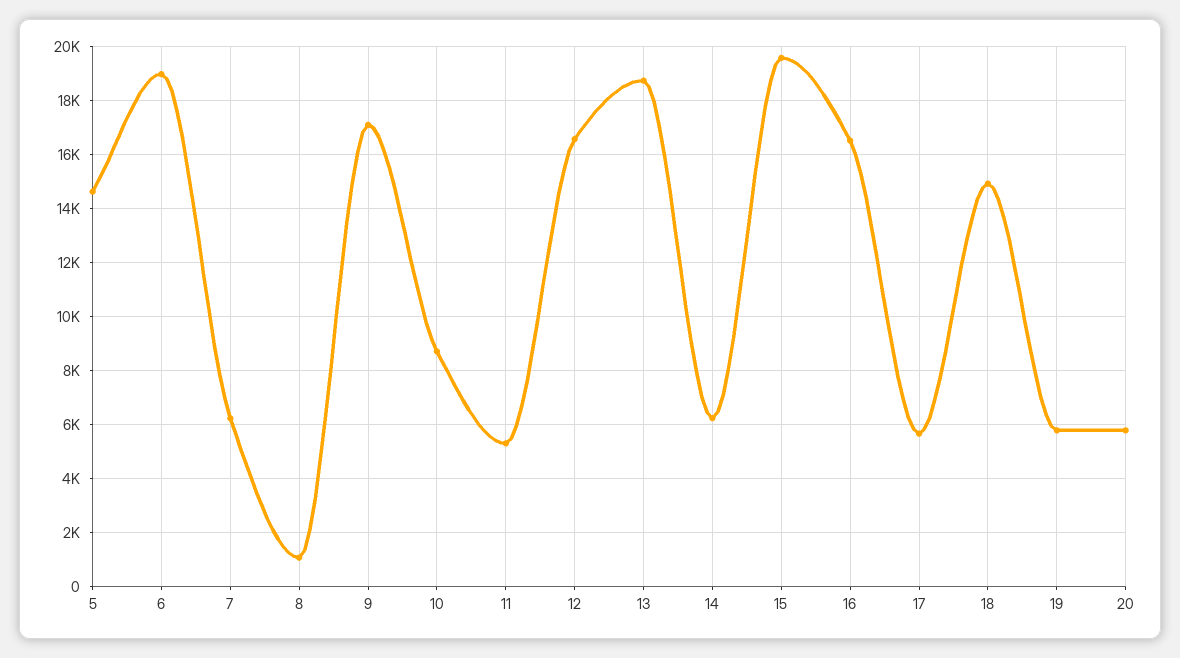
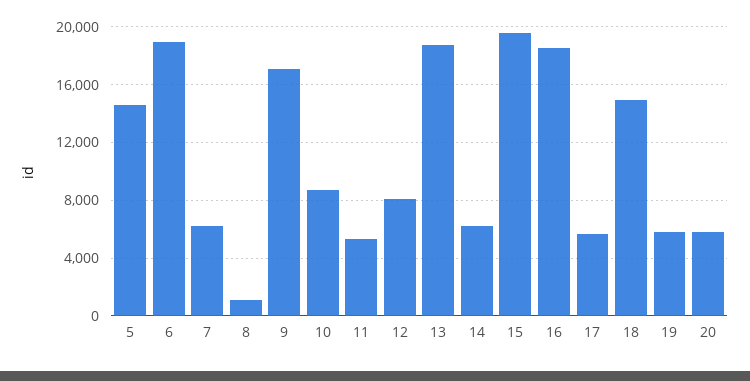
  {
    "5": 14750,
    "6": 19000,
    "7": 6250,
    "8": 1000,
    "9": 17000,
    "10": 8750,
    "11": 5250,
-   "12": 16500,
+   "12": 8000,
    "13": 18750,
    "14": 6250,
    "15": 19500,
-   "16": 16500,
+   "16": 18500,
    "17": 5750,
    "18": 15000,
    "19": 5750,
    "20": 5750
  }

